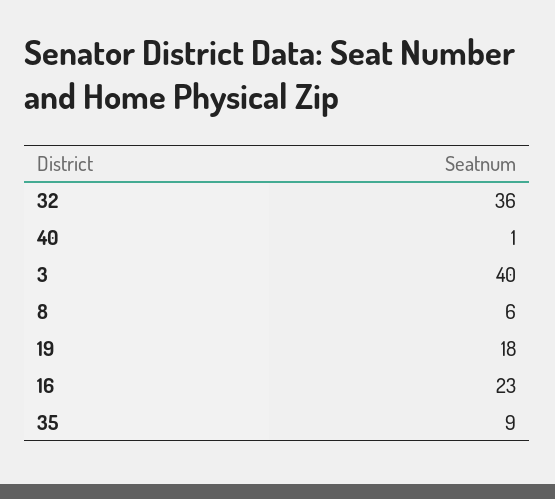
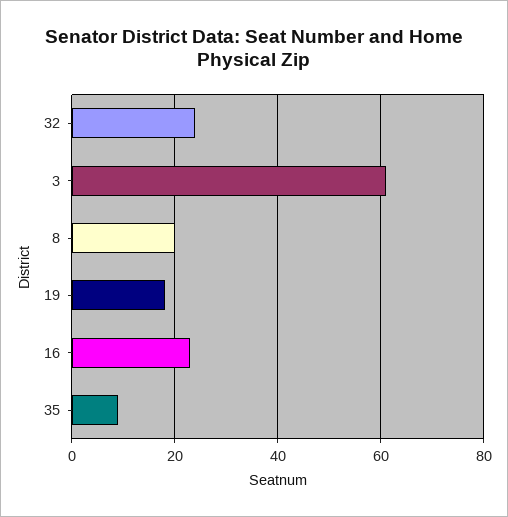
  {
-   "32": 36,
+   "32": 25,
-   "40": 1,
-   "3": 40,
+   "3": 60,
-   "8": 6,
+   "8": 20,
    "19": 18,
    "16": 23,
    "35": 9
  }

